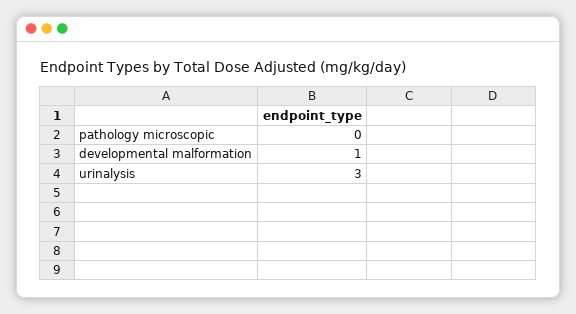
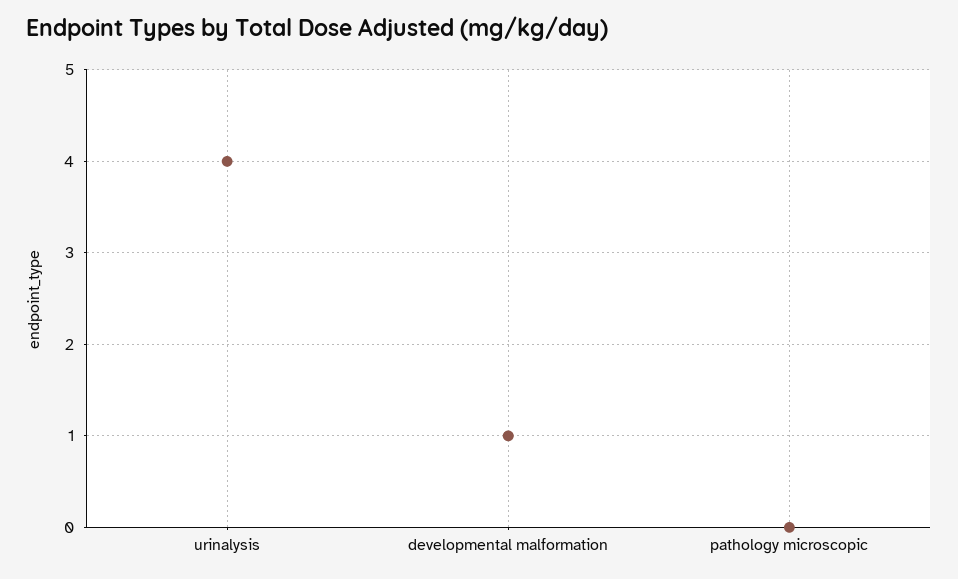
  {
    "pathology microscopic": 0,
    "developmental malformation": 1,
-   "urinalysis": 3
+   "urinalysis": 4
  }

